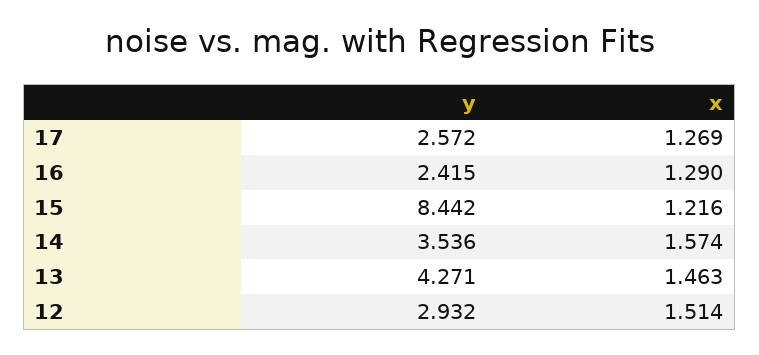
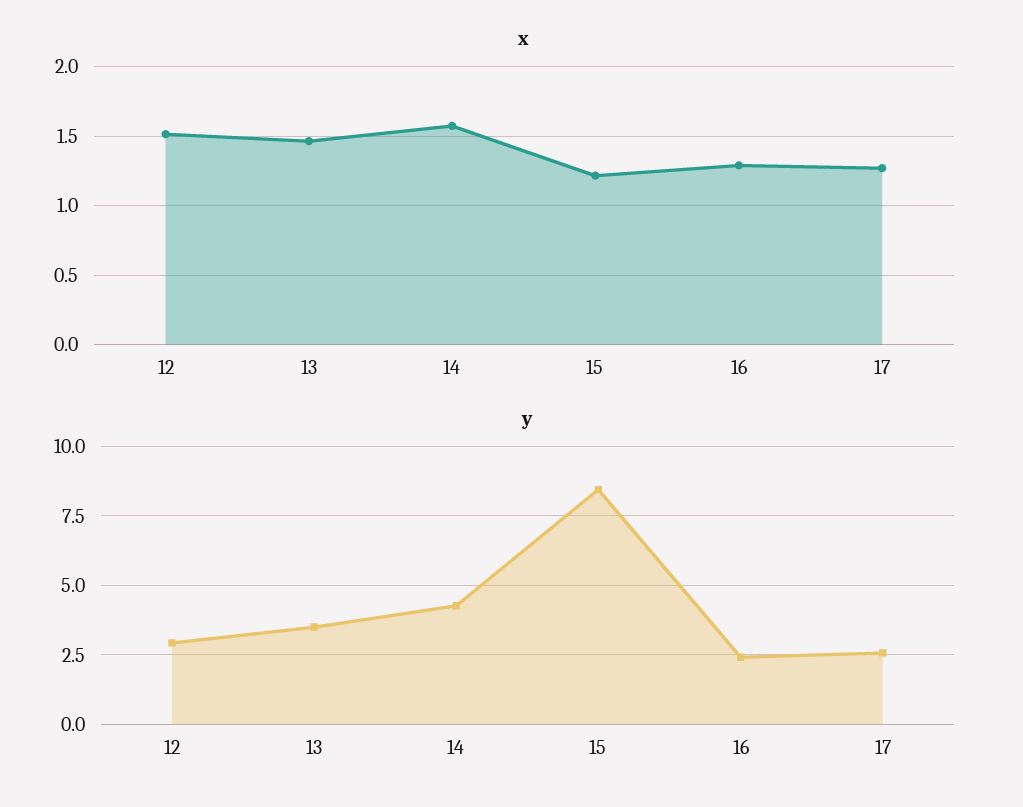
  {
    "y": {
      "17": 2.572,
      "16": 2.415,
      "15": 8.442,
-     "14": 3.536,
+     "14": 4.25,
-     "13": 4.271,
+     "13": 3.5,
      "12": 2.932
    },
    "x": {
      "17": 1.269,
      "16": 1.29,
      "15": 1.216,
      "14": 1.574,
      "13": 1.463,
      "12": 1.514
    }
  }

